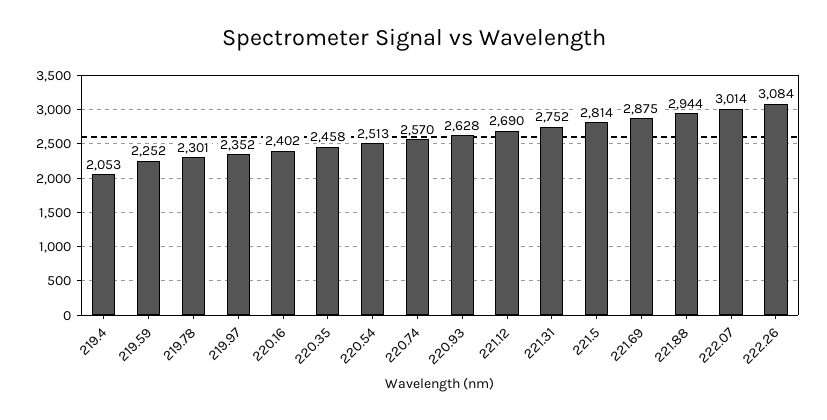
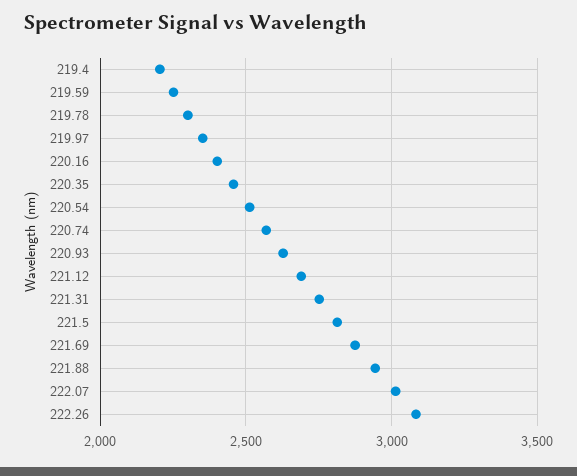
  {
-   "219.4": 2053,
+   "219.4": 2200,
    "219.59": 2252,
    "219.78": 2301,
    "219.97": 2352,
    "220.16": 2402,
    "220.35": 2458,
    "220.54": 2513,
    "220.74": 2570,
    "220.93": 2628,
    "221.12": 2690,
    "221.31": 2752,
    "221.5": 2814,
    "221.69": 2875,
    "221.88": 2944,
    "222.07": 3014,
    "222.26": 3084
  }

